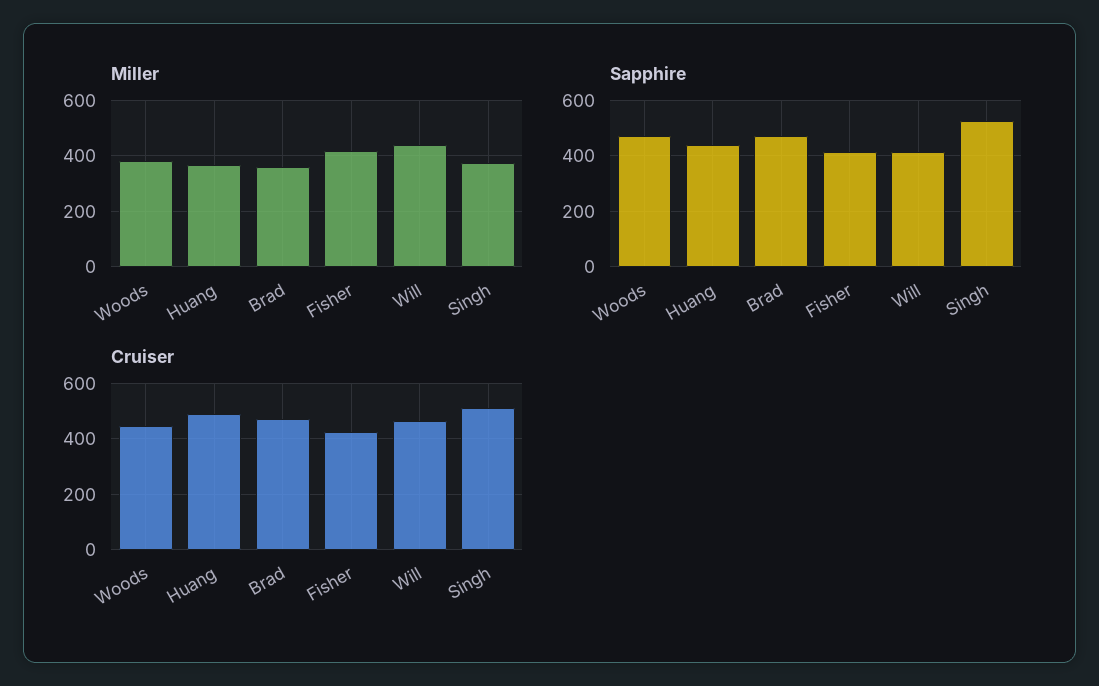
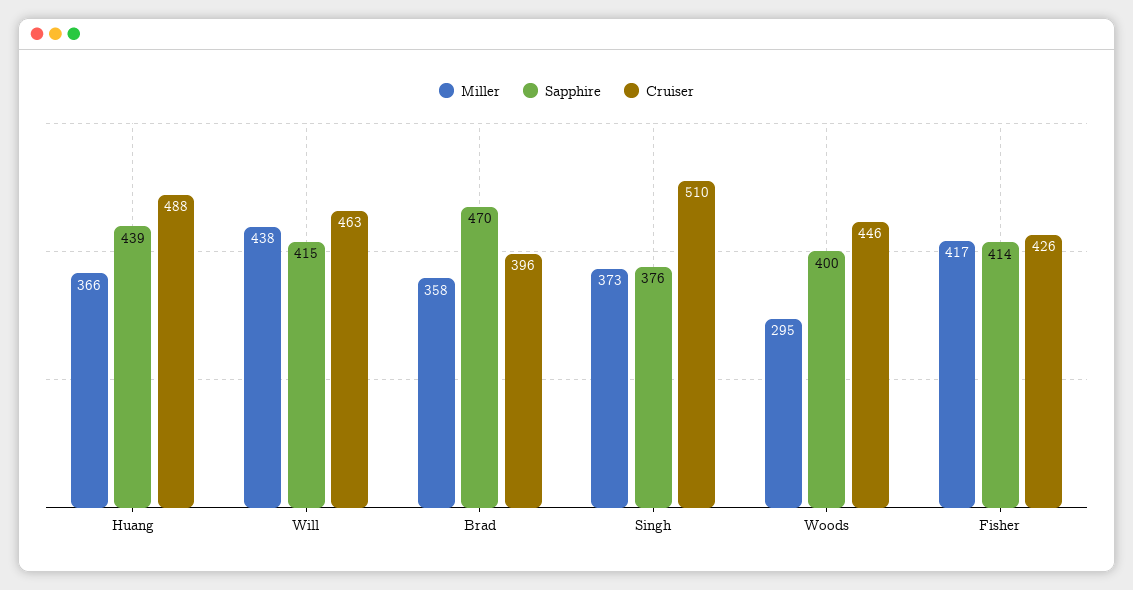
  {
    "Miller": {
-     "Woods": 375,
+     "Woods": 295,
      "Huang": 366,
      "Brad": 358,
      "Fisher": 417,
      "Will": 438,
      "Singh": 373
    },
    "Sapphire": {
-     "Woods": 475,
+     "Woods": 400,
      "Huang": 439,
      "Brad": 470,
      "Fisher": 414,
      "Will": 415,
-     "Singh": 525
+     "Singh": 376
    },
    "Cruiser": {
      "Woods": 446,
      "Huang": 488,
-     "Brad": 475,
+     "Brad": 396,
      "Fisher": 426,
      "Will": 463,
      "Singh": 510
    }
  }

